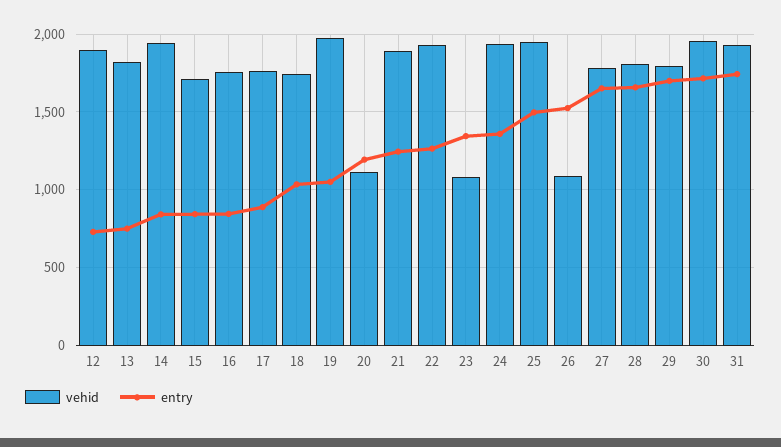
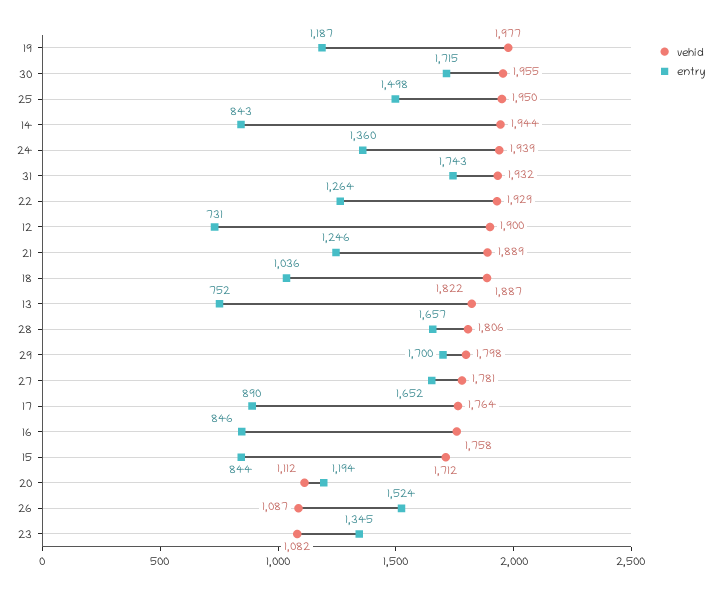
  {
    "vehid": {
      "12": 1900,
      "13": 1822,
      "14": 1944,
      "15": 1712,
      "16": 1758,
      "17": 1764,
-     "18": 1750,
+     "18": 1887,
      "19": 1977,
      "20": 1112,
      "21": 1889,
      "22": 1929,
      "23": 1082,
      "24": 1939,
      "25": 1950,
      "26": 1087,
      "27": 1781,
      "28": 1806,
      "29": 1798,
      "30": 1955,
      "31": 1932
    },
    "entry": {
      "12": 731,
      "13": 752,
      "14": 843,
      "15": 844,
      "16": 846,
      "17": 890,
      "18": 1036,
-     "19": 1050,
+     "19": 1187,
      "20": 1194,
      "21": 1246,
      "22": 1264,
      "23": 1345,
      "24": 1360,
      "25": 1498,
      "26": 1524,
      "27": 1652,
      "28": 1657,
      "29": 1700,
      "30": 1715,
      "31": 1743
    }
  }

